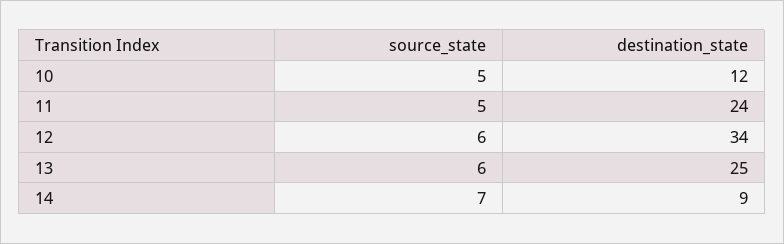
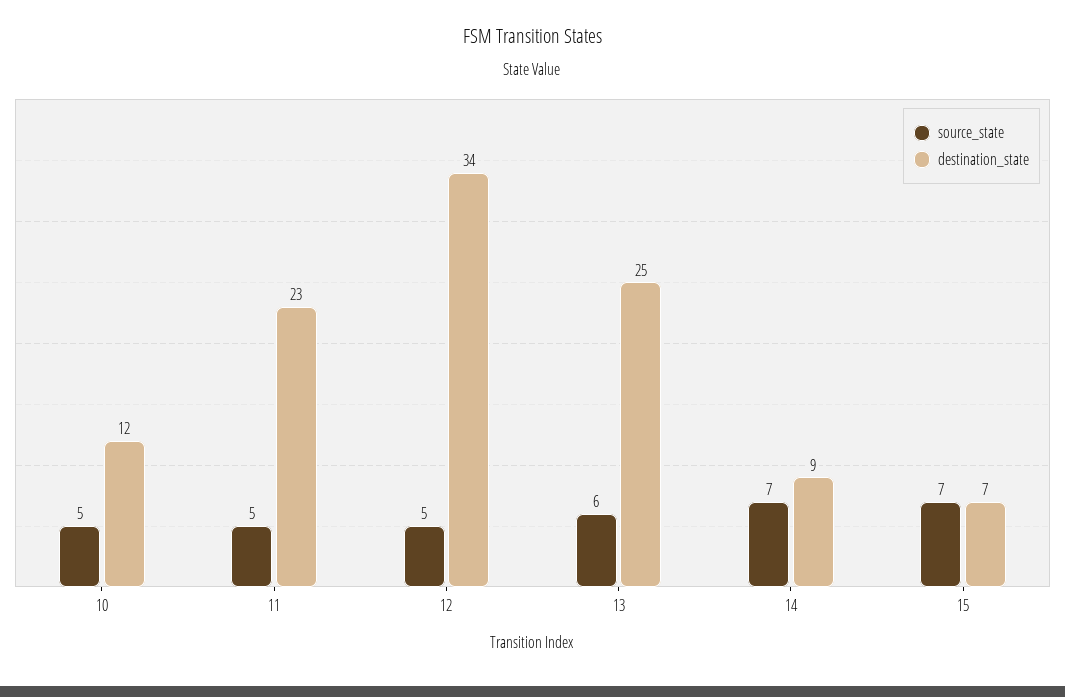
  {
    "source_state": {
      "10": 5,
      "11": 5,
-     "12": 6,
+     "12": 5,
      "13": 6,
-     "14": 7
+     "14": 7,
+     "15": 7
    },
    "destination_state": {
      "10": 12,
-     "11": 24,
+     "11": 23,
      "12": 34,
      "13": 25,
-     "14": 9
+     "14": 9,
+     "15": 7
    }
  }

